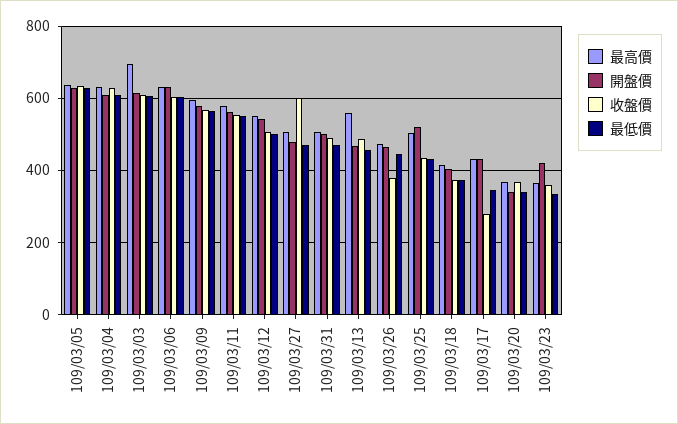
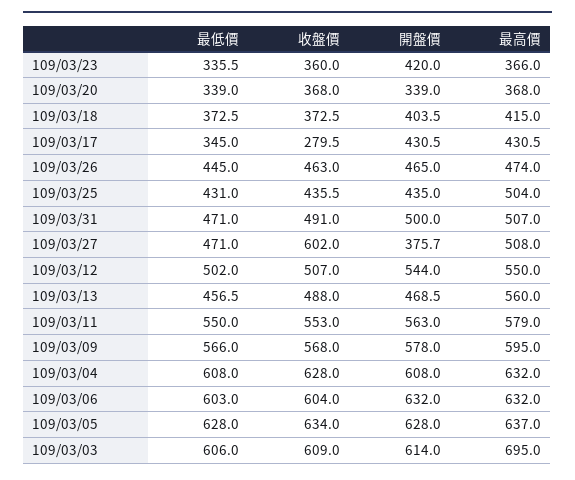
  {
    "最高價": {
      "109/03/05": 637,
      "109/03/04": 632,
      "109/03/03": 695,
      "109/03/06": 632,
      "109/03/09": 595,
      "109/03/11": 579,
      "109/03/12": 550,
      "109/03/27": 508,
      "109/03/31": 507,
      "109/03/13": 560,
      "109/03/26": 474,
      "109/03/25": 504,
      "109/03/18": 415,
      "109/03/17": 430.5,
      "109/03/20": 368,
      "109/03/23": 366
    },
    "開盤價": {
      "109/03/05": 628,
      "109/03/04": 608,
      "109/03/03": 614,
      "109/03/06": 632,
      "109/03/09": 578,
      "109/03/11": 563,
      "109/03/12": 544,
-     "109/03/27": 480,
+     "109/03/27": 375.7,
      "109/03/31": 500,
      "109/03/13": 468.5,
      "109/03/26": 465,
-     "109/03/25": 520,
+     "109/03/25": 435,
      "109/03/18": 403.5,
      "109/03/17": 430.5,
      "109/03/20": 339,
      "109/03/23": 420
    },
    "收盤價": {
      "109/03/05": 634,
      "109/03/04": 628,
      "109/03/03": 609,
      "109/03/06": 604,
      "109/03/09": 568,
      "109/03/11": 553,
      "109/03/12": 507,
      "109/03/27": 602,
      "109/03/31": 491,
      "109/03/13": 488,
-     "109/03/26": 380,
+     "109/03/26": 463,
      "109/03/25": 435.5,
      "109/03/18": 372.5,
      "109/03/17": 279.5,
      "109/03/20": 368,
      "109/03/23": 360
    },
    "最低價": {
      "109/03/05": 628,
      "109/03/04": 608,
      "109/03/03": 606,
      "109/03/06": 603,
      "109/03/09": 566,
      "109/03/11": 550,
      "109/03/12": 502,
      "109/03/27": 471,
      "109/03/31": 471,
      "109/03/13": 456.5,
      "109/03/26": 445,
      "109/03/25": 431,
      "109/03/18": 372.5,
      "109/03/17": 345,
      "109/03/20": 339,
      "109/03/23": 335.5
    }
  }

